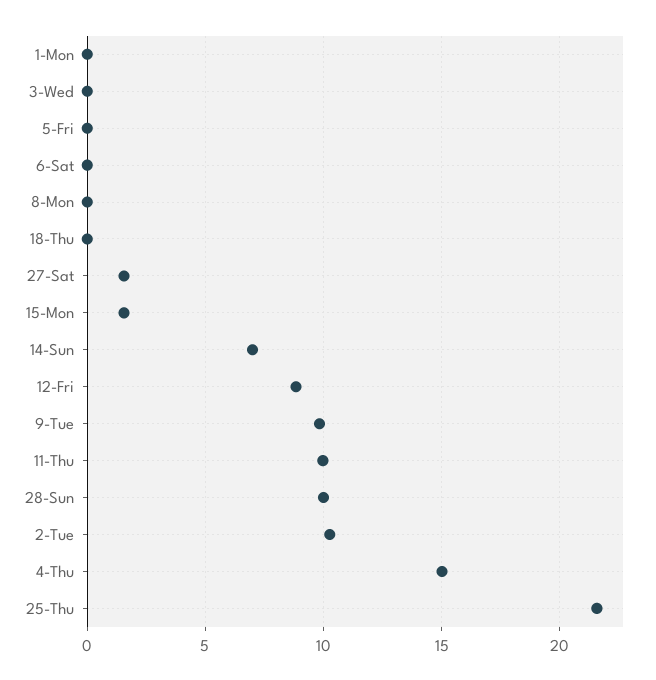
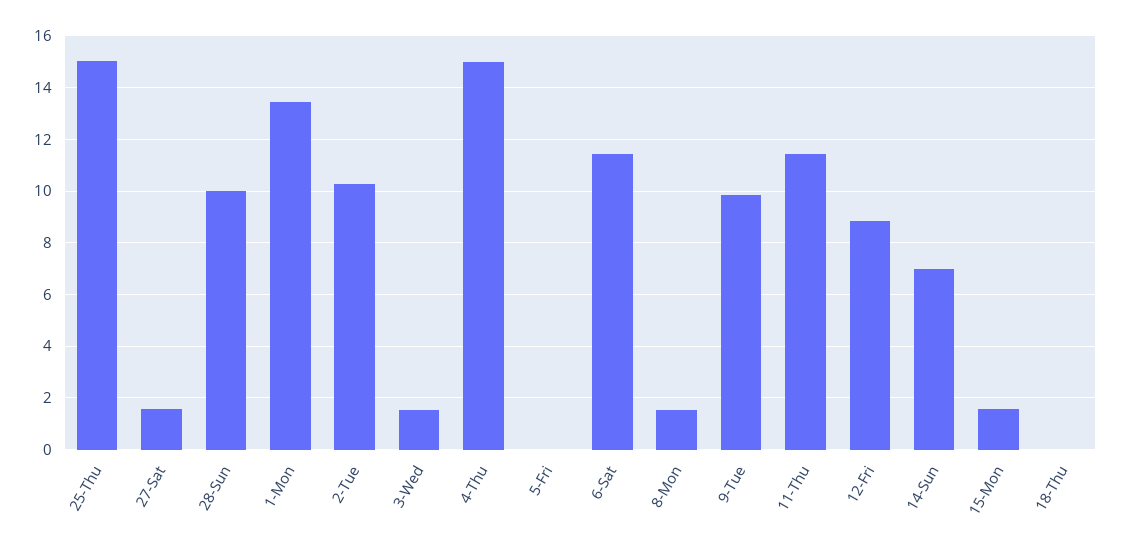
  {
-   "1-Mon": 0,
+   "1-Mon": 13.5,
-   "3-Wed": 0,
+   "3-Wed": 1.5,
    "5-Fri": 0,
-   "6-Sat": 0,
+   "6-Sat": 11.5,
-   "8-Mon": 0,
+   "8-Mon": 1.5,
    "18-Thu": 0,
    "27-Sat": 1.5,
    "15-Mon": 1.5,
    "14-Sun": 7,
    "12-Fri": 8.75,
    "9-Tue": 9.75,
-   "11-Thu": 10,
+   "11-Thu": 11.5,
    "28-Sun": 10,
    "2-Tue": 10.25,
    "4-Thu": 15,
-   "25-Thu": 21.5
+   "25-Thu": 15
  }

